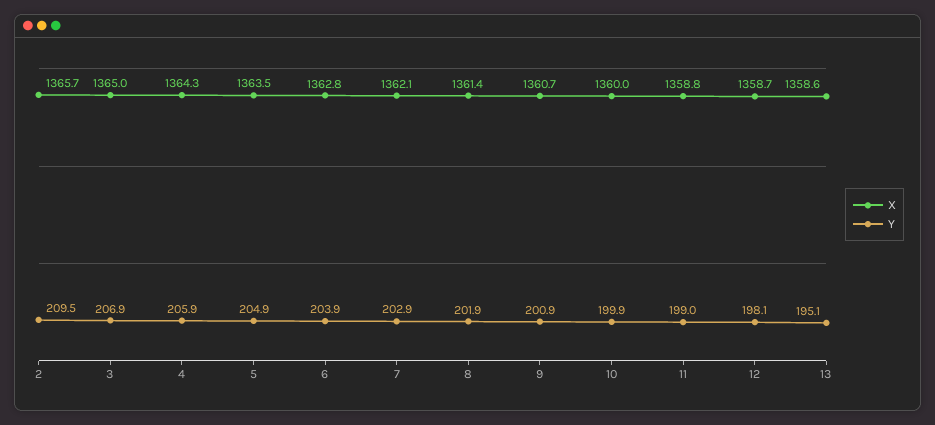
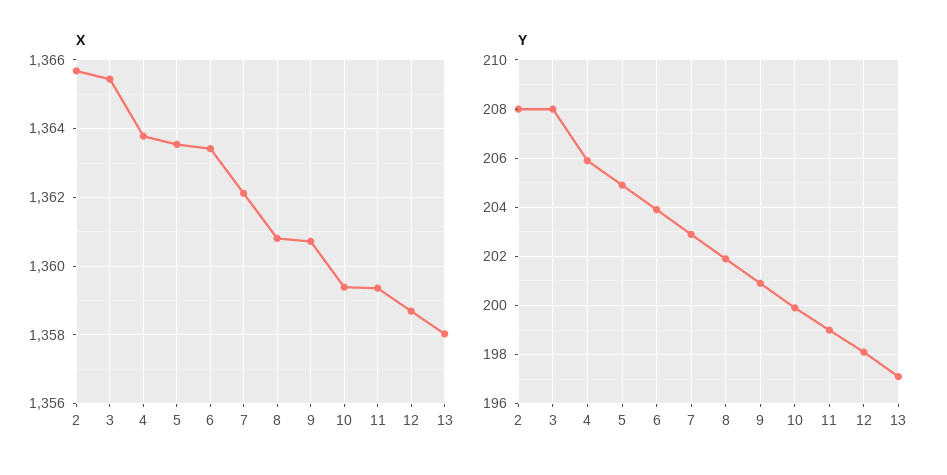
  {
    "X": {
      "2": 1365.7,
-     "3": 1365,
+     "3": 1365.4,
-     "4": 1364.3,
+     "4": 1363.8,
      "5": 1363.5,
-     "6": 1362.8,
+     "6": 1363.4,
      "7": 1362.1,
-     "8": 1361.4,
+     "8": 1360.8,
      "9": 1360.7,
-     "10": 1360,
+     "10": 1359.4,
-     "11": 1358.8,
+     "11": 1359.4,
      "12": 1358.7,
-     "13": 1358.6
+     "13": 1358
    },
    "Y": {
-     "2": 209.5,
+     "2": 208,
-     "3": 206.9,
+     "3": 208,
      "4": 205.9,
      "5": 204.9,
      "6": 203.9,
      "7": 202.9,
      "8": 201.9,
      "9": 200.9,
      "10": 199.9,
      "11": 199,
      "12": 198.1,
-     "13": 195.1
+     "13": 197
    }
  }

